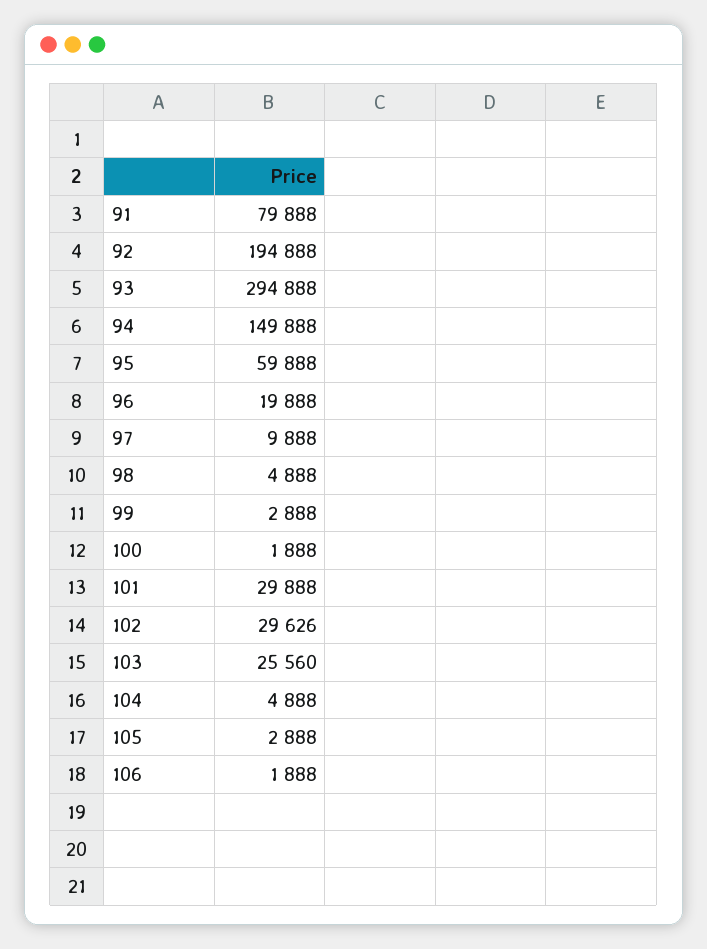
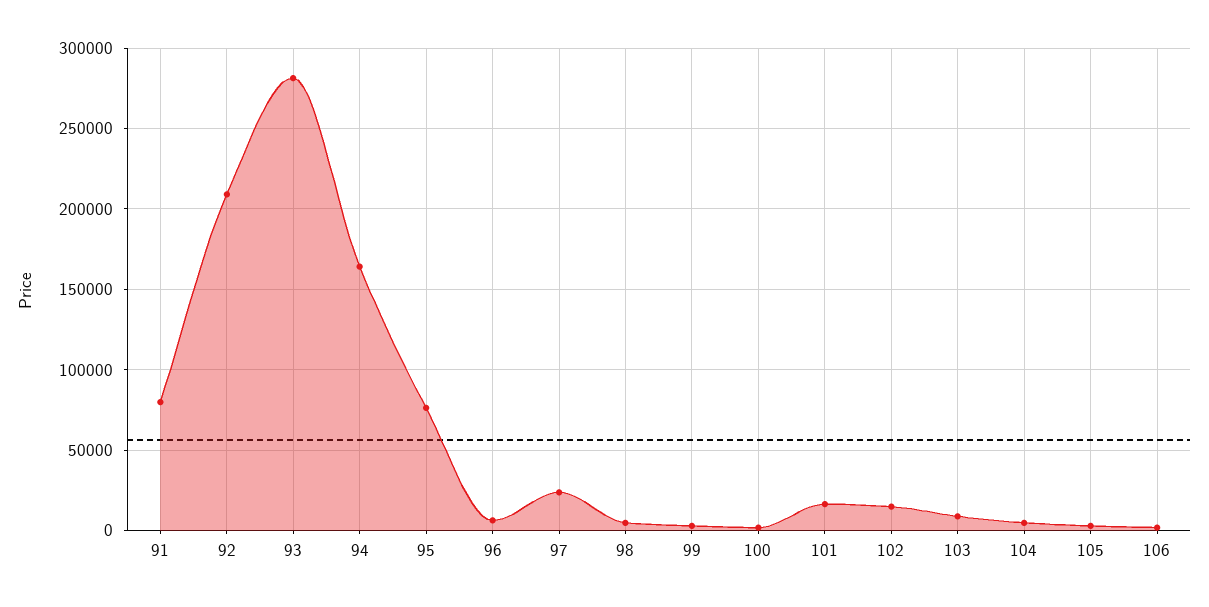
  {
    "91": 79888,
-   "92": 194888,
+   "92": 210000,
-   "93": 294888,
+   "93": 280000,
-   "94": 149888,
+   "94": 165000,
-   "95": 59888,
+   "95": 75000,
-   "96": 19888,
+   "96": 5000,
-   "97": 9888,
+   "97": 25000,
    "98": 4888,
    "99": 2888,
    "100": 1888,
-   "101": 29888,
+   "101": 15000,
-   "102": 29626,
+   "102": 15000,
-   "103": 25560,
+   "103": 10000,
    "104": 4888,
    "105": 2888,
    "106": 1888
  }

